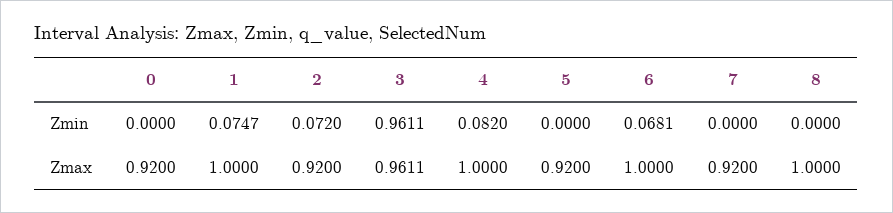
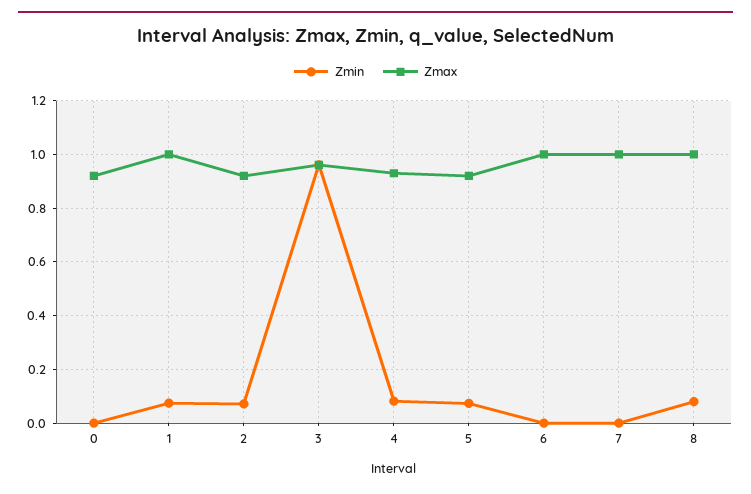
  {
    "Zmin": {
      "0": 0,
      "1": 0.0747,
      "2": 0.072,
      "3": 0.9611,
      "4": 0.082,
-     "5": 0,
+     "5": 0.075,
-     "6": 0.0681,
+     "6": 0,
      "7": 0,
-     "8": 0
+     "8": 0.075
    },
    "Zmax": {
      "0": 0.92,
      "1": 1,
      "2": 0.92,
      "3": 0.9611,
-     "4": 1,
+     "4": 0.925,
      "5": 0.92,
      "6": 1,
-     "7": 0.92,
+     "7": 1,
      "8": 1
    }
  }

